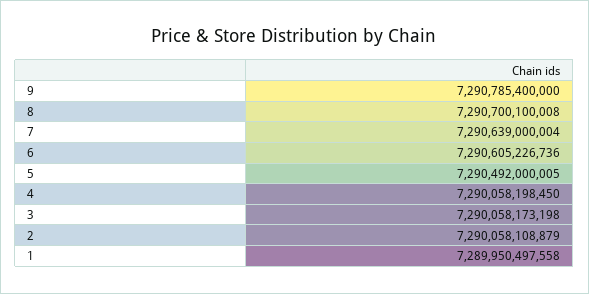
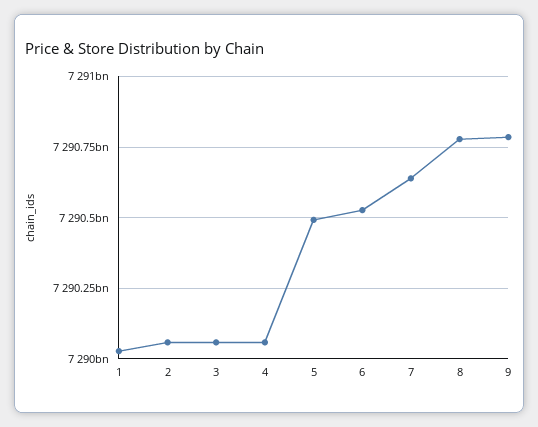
  {
    "9": 7290785400000,
-   "8": 7290700100008,
+   "8": 7290775000000,
    "7": 7290639000004,
-   "6": 7290605226736,
+   "6": 7290525000000,
    "5": 7290492000005,
    "4": 7290058198450,
    "3": 7290058173198,
    "2": 7290058108879,
-   "1": 7289950497558
+   "1": 7290025000000
  }

